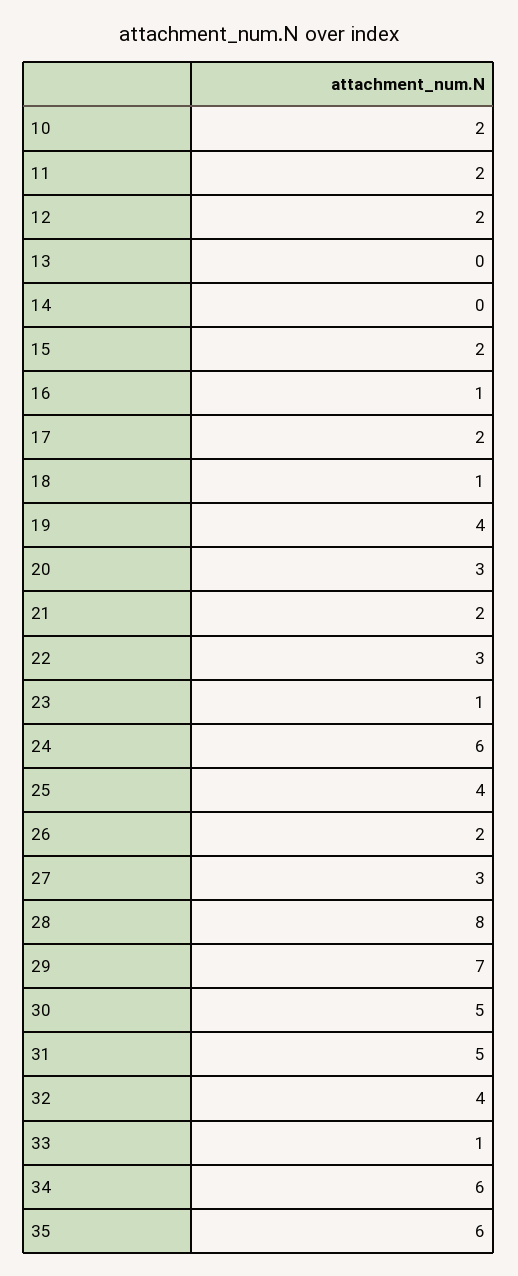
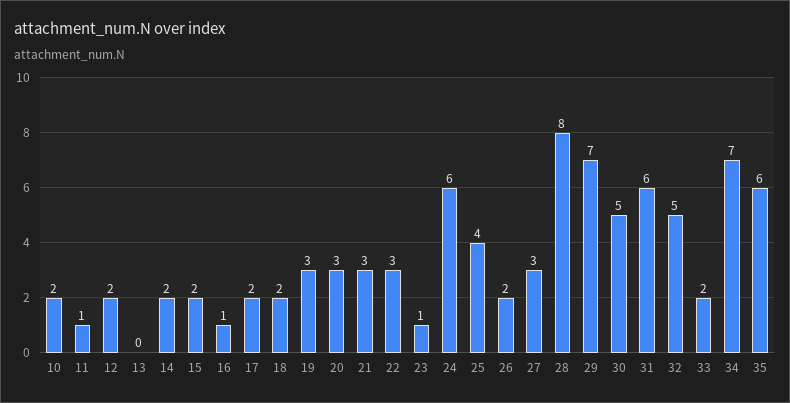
  {
    "10": 2,
-   "11": 2,
+   "11": 1,
    "12": 2,
    "13": 0,
-   "14": 0,
+   "14": 2,
    "15": 2,
    "16": 1,
    "17": 2,
-   "18": 1,
+   "18": 2,
-   "19": 4,
+   "19": 3,
    "20": 3,
-   "21": 2,
+   "21": 3,
    "22": 3,
    "23": 1,
    "24": 6,
    "25": 4,
    "26": 2,
    "27": 3,
    "28": 8,
    "29": 7,
    "30": 5,
-   "31": 5,
+   "31": 6,
-   "32": 4,
+   "32": 5,
-   "33": 1,
+   "33": 2,
-   "34": 6,
+   "34": 7,
    "35": 6
  }

